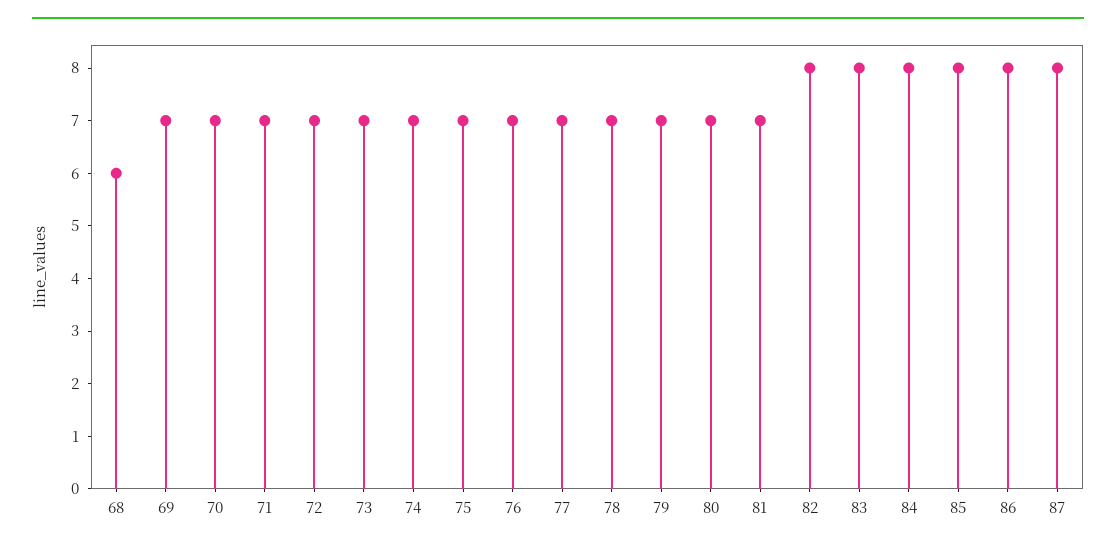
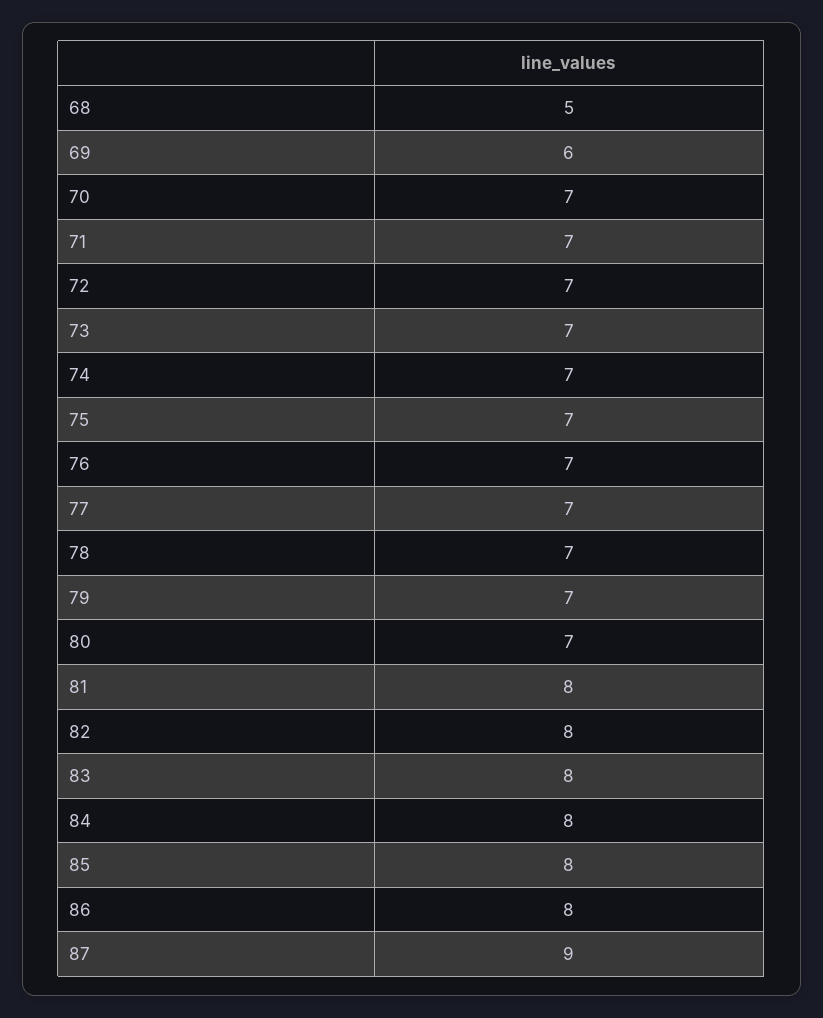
  {
-   "68": 6,
+   "68": 5,
-   "69": 7,
+   "69": 6,
    "70": 7,
    "71": 7,
    "72": 7,
    "73": 7,
    "74": 7,
    "75": 7,
    "76": 7,
    "77": 7,
    "78": 7,
    "79": 7,
    "80": 7,
-   "81": 7,
+   "81": 8,
    "82": 8,
    "83": 8,
    "84": 8,
    "85": 8,
    "86": 8,
-   "87": 8
+   "87": 9
  }

